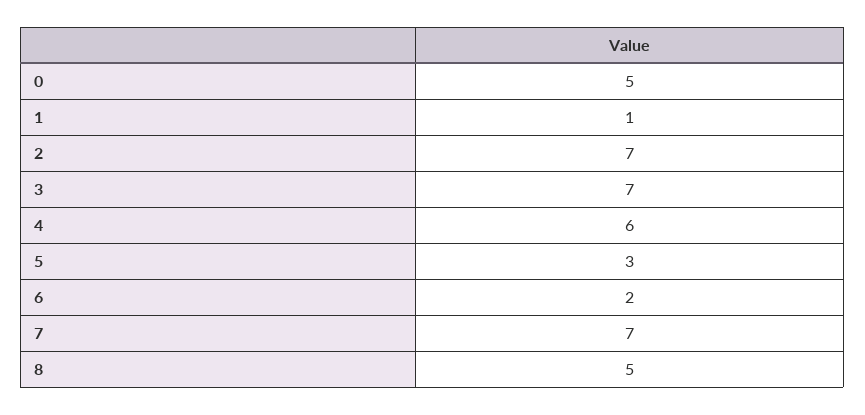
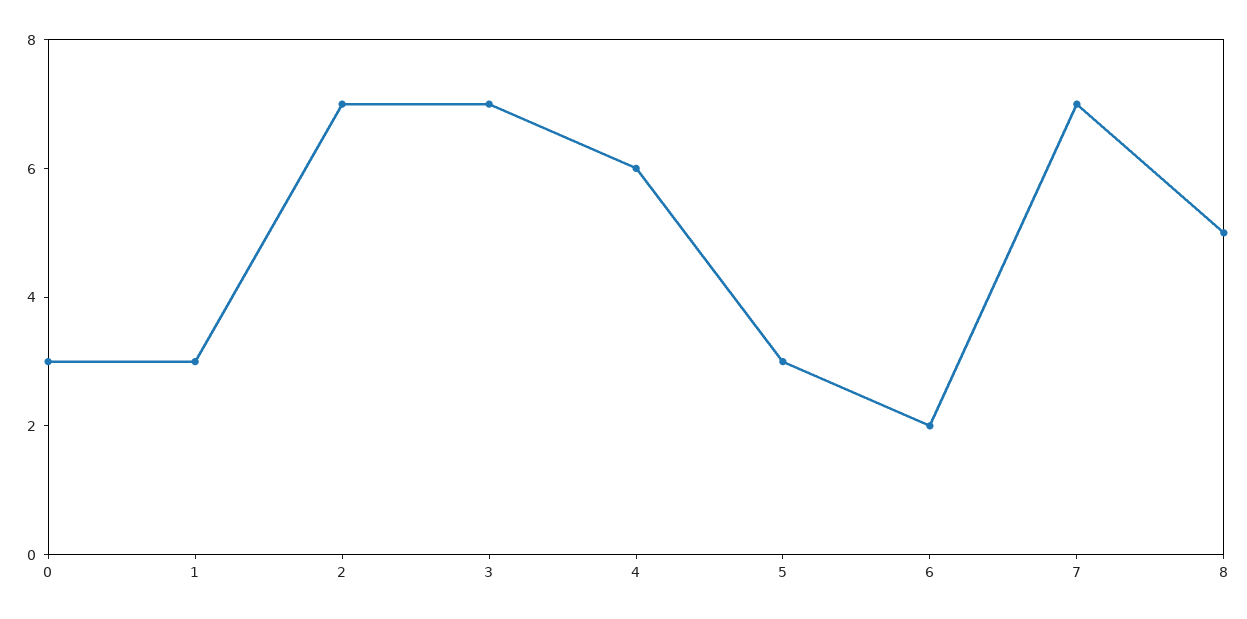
  {
-   "0": 5,
+   "0": 3,
-   "1": 1,
+   "1": 3,
    "2": 7,
    "3": 7,
    "4": 6,
    "5": 3,
    "6": 2,
    "7": 7,
    "8": 5
  }

